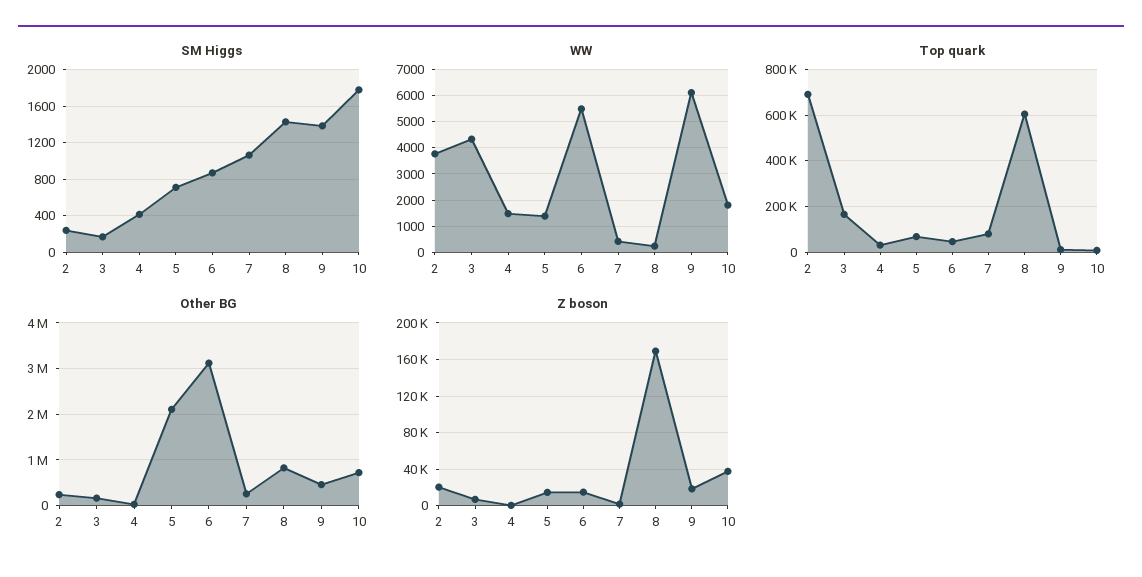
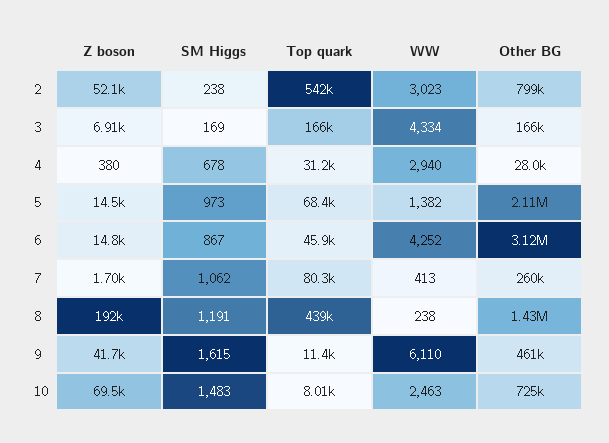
  {
    "SM Higgs": {
      "2": 238,
      "3": 169,
-     "4": 400,
+     "4": 678,
-     "5": 700,
+     "5": 973,
      "6": 867,
      "7": 1062,
-     "8": 1400,
+     "8": 1191,
-     "9": 1400,
+     "9": 1615,
-     "10": 1800
+     "10": 1483
    },
    "WW": {
-     "2": 3750,
+     "2": 3023,
      "3": 4334,
-     "4": 1500,
+     "4": 2940,
      "5": 1382,
-     "6": 5500,
+     "6": 4252,
      "7": 413,
      "8": 238,
      "9": 6110,
-     "10": 1750
+     "10": 2463
    },
    "Top quark": {
-     "2": 700000,
+     "2": 542000,
      "3": 166000,
      "4": 31200,
      "5": 68400,
      "6": 45900,
      "7": 80300,
-     "8": 600000,
+     "8": 439000,
      "9": 11400,
      "10": 8010
    },
    "Other BG": {
-     "2": 200000,
+     "2": 799000,
      "3": 166000,
      "4": 28000,
      "5": 2110000,
      "6": 3120000,
      "7": 260000,
-     "8": 800000,
+     "8": 1430000,
      "9": 461000,
      "10": 725000
    },
    "Z boson": {
-     "2": 20000,
+     "2": 52100,
      "3": 6910,
      "4": 380,
      "5": 14500,
      "6": 14800,
      "7": 1700,
-     "8": 170000,
+     "8": 192000,
-     "9": 20000,
+     "9": 41700,
-     "10": 40000
+     "10": 69500
    }
  }

